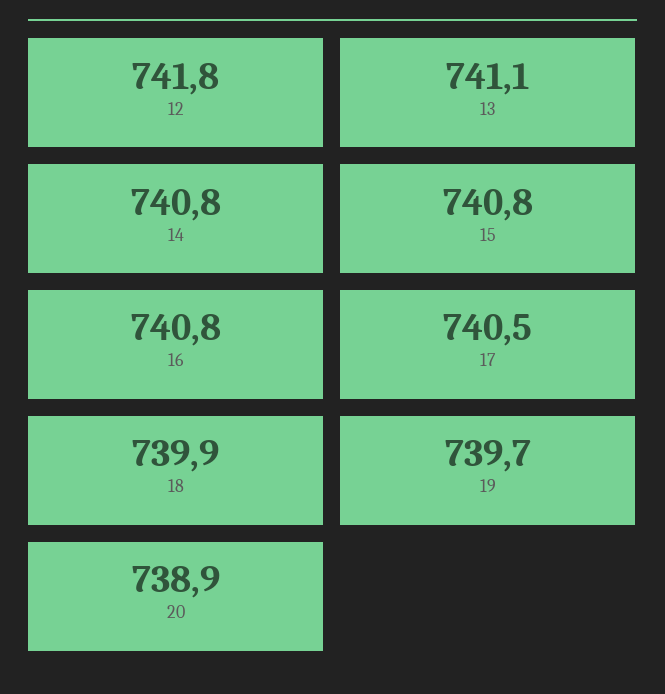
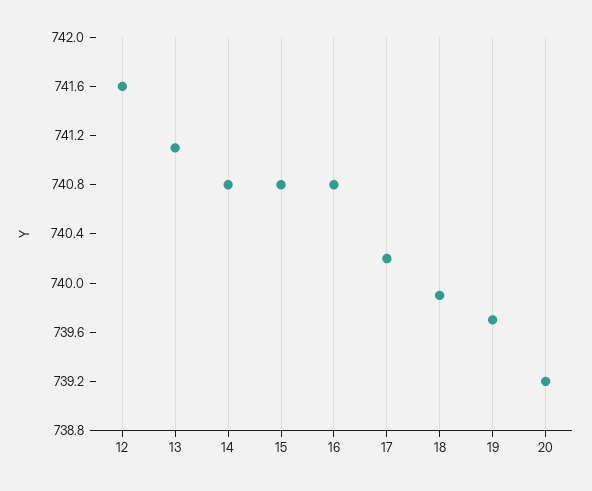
  {
-   "12": 741.8,
+   "12": 741.6,
    "13": 741.1,
    "14": 740.8,
    "15": 740.8,
    "16": 740.8,
-   "17": 740.5,
+   "17": 740.2,
    "18": 739.9,
    "19": 739.7,
-   "20": 738.9
+   "20": 739.2
  }

